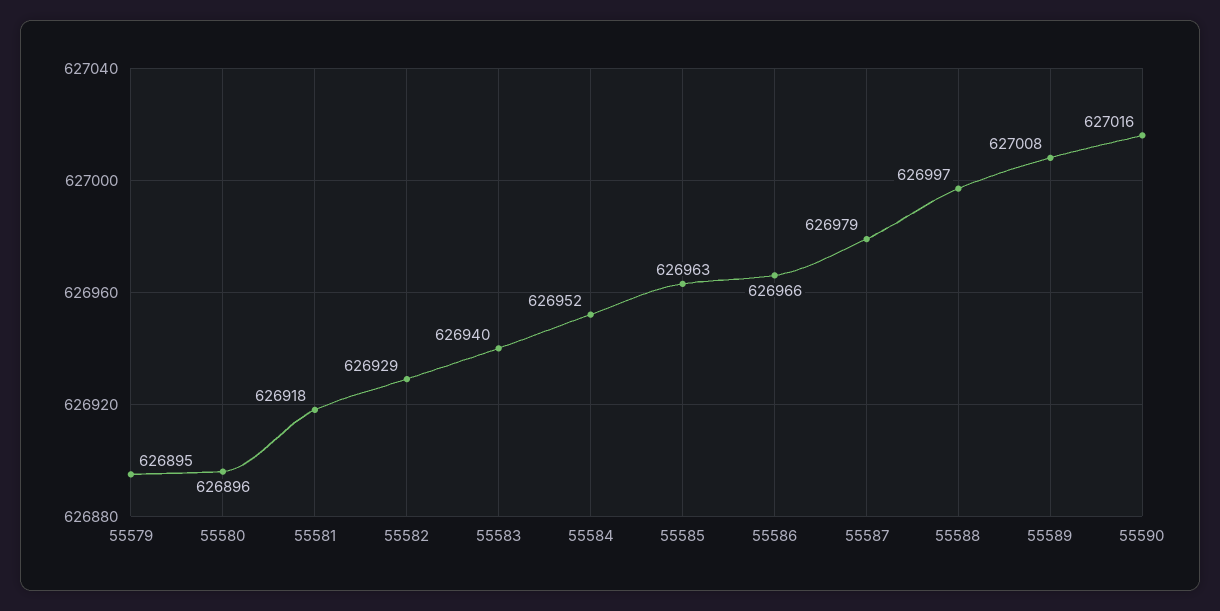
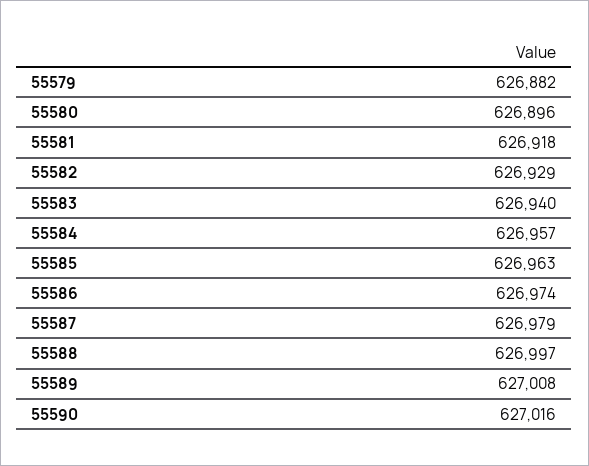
  {
-   "55579": 626895,
+   "55579": 626882,
    "55580": 626896,
    "55581": 626918,
    "55582": 626929,
    "55583": 626940,
-   "55584": 626952,
+   "55584": 626957,
    "55585": 626963,
-   "55586": 626966,
+   "55586": 626974,
    "55587": 626979,
    "55588": 626997,
    "55589": 627008,
    "55590": 627016
  }

